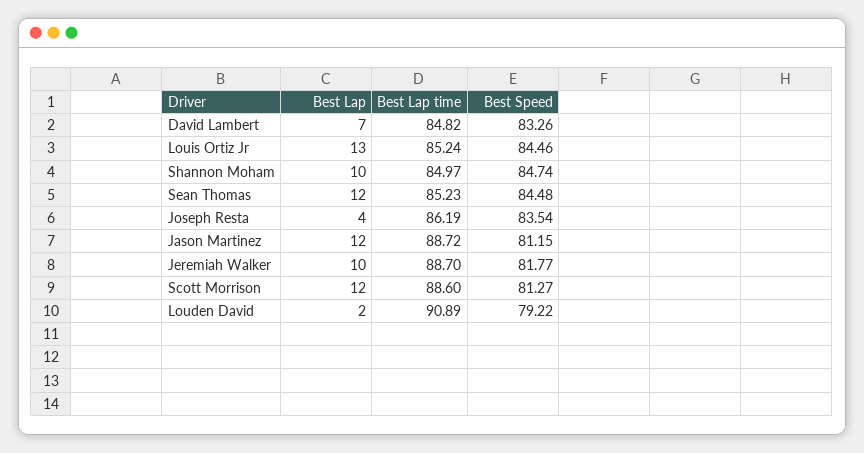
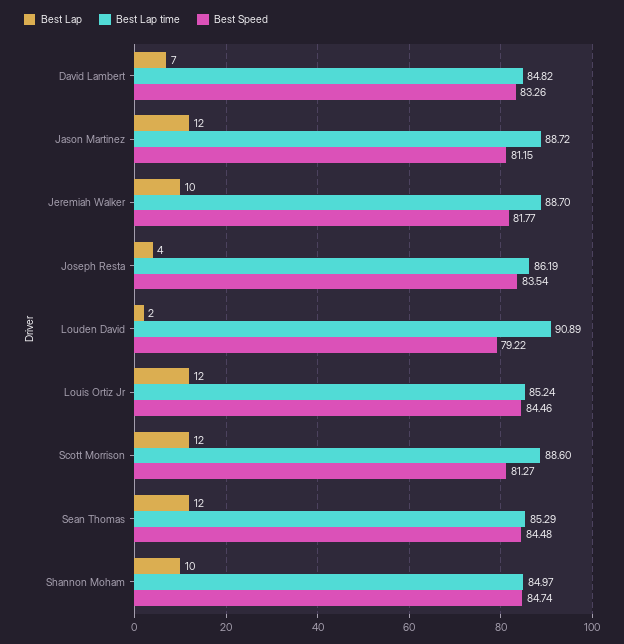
  {
    "Best Lap": {
      "David Lambert": 7,
-     "Louis Ortiz Jr": 13,
+     "Louis Ortiz Jr": 12,
      "Shannon Moham": 10,
      "Sean Thomas": 12,
      "Joseph Resta": 4,
      "Jason Martinez": 12,
      "Jeremiah Walker": 10,
      "Scott Morrison": 12,
      "Louden David": 2
    },
    "Best Lap time": {
      "David Lambert": 84.82,
      "Louis Ortiz Jr": 85.24,
      "Shannon Moham": 84.97,
-     "Sean Thomas": 85.23,
+     "Sean Thomas": 85.29,
      "Joseph Resta": 86.19,
      "Jason Martinez": 88.72,
      "Jeremiah Walker": 88.7,
      "Scott Morrison": 88.6,
      "Louden David": 90.89
    },
    "Best Speed": {
      "David Lambert": 83.26,
      "Louis Ortiz Jr": 84.46,
      "Shannon Moham": 84.74,
      "Sean Thomas": 84.48,
      "Joseph Resta": 83.54,
      "Jason Martinez": 81.15,
      "Jeremiah Walker": 81.77,
      "Scott Morrison": 81.27,
      "Louden David": 79.22
    }
  }

